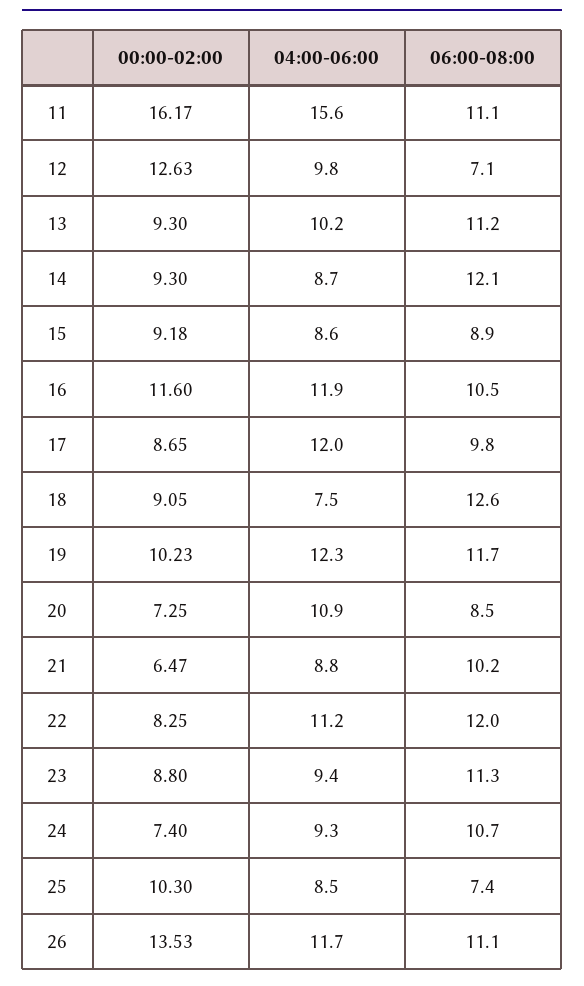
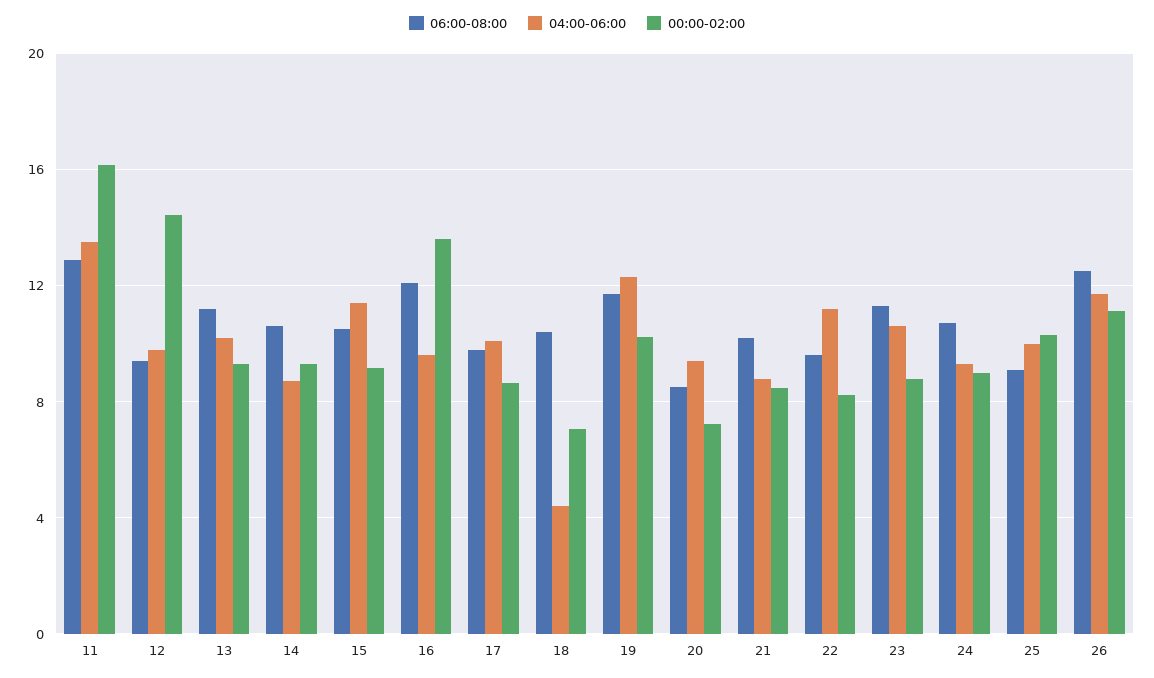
  {
    "00:00-02:00": {
      "11": 16.17,
-     "12": 12.63,
+     "12": 14.5,
      "13": 9.3,
      "14": 9.3,
      "15": 9.18,
-     "16": 11.6,
+     "16": 13.5,
      "17": 8.65,
-     "18": 9.05,
+     "18": 7,
      "19": 10.23,
      "20": 7.25,
-     "21": 6.47,
+     "21": 8.5,
      "22": 8.25,
      "23": 8.8,
-     "24": 7.4,
+     "24": 9,
      "25": 10.3,
-     "26": 13.53
+     "26": 11
    },
    "04:00-06:00": {
-     "11": 15.6,
+     "11": 13.5,
      "12": 9.8,
      "13": 10.2,
      "14": 8.7,
-     "15": 8.6,
+     "15": 11.5,
-     "16": 11.9,
+     "16": 9.5,
-     "17": 12,
+     "17": 10,
-     "18": 7.5,
+     "18": 4.5,
      "19": 12.3,
-     "20": 10.9,
+     "20": 9.5,
      "21": 8.8,
      "22": 11.2,
-     "23": 9.4,
+     "23": 10.5,
      "24": 9.3,
-     "25": 8.5,
+     "25": 10,
      "26": 11.7
    },
    "06:00-08:00": {
-     "11": 11.1,
+     "11": 13,
-     "12": 7.1,
+     "12": 9.5,
      "13": 11.2,
-     "14": 12.1,
+     "14": 10.5,
-     "15": 8.9,
+     "15": 10.5,
-     "16": 10.5,
+     "16": 12,
      "17": 9.8,
-     "18": 12.6,
+     "18": 10.5,
      "19": 11.7,
      "20": 8.5,
      "21": 10.2,
-     "22": 12,
+     "22": 9.5,
      "23": 11.3,
      "24": 10.7,
-     "25": 7.4,
+     "25": 9,
-     "26": 11.1
+     "26": 12.5
    }
  }

